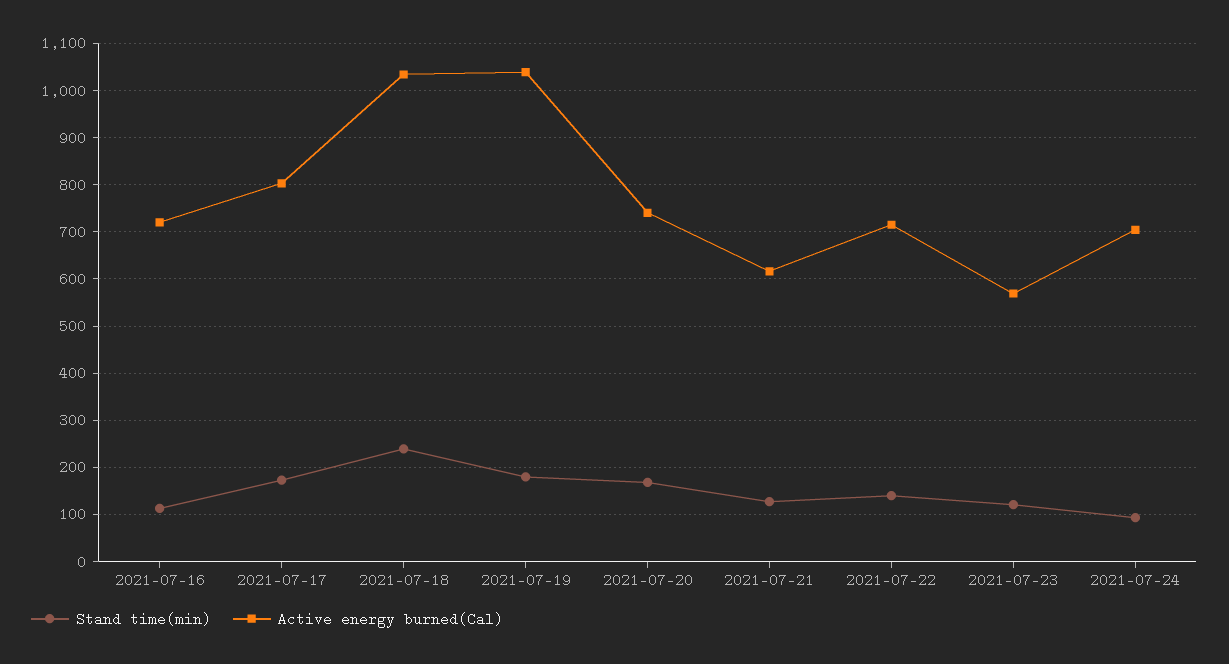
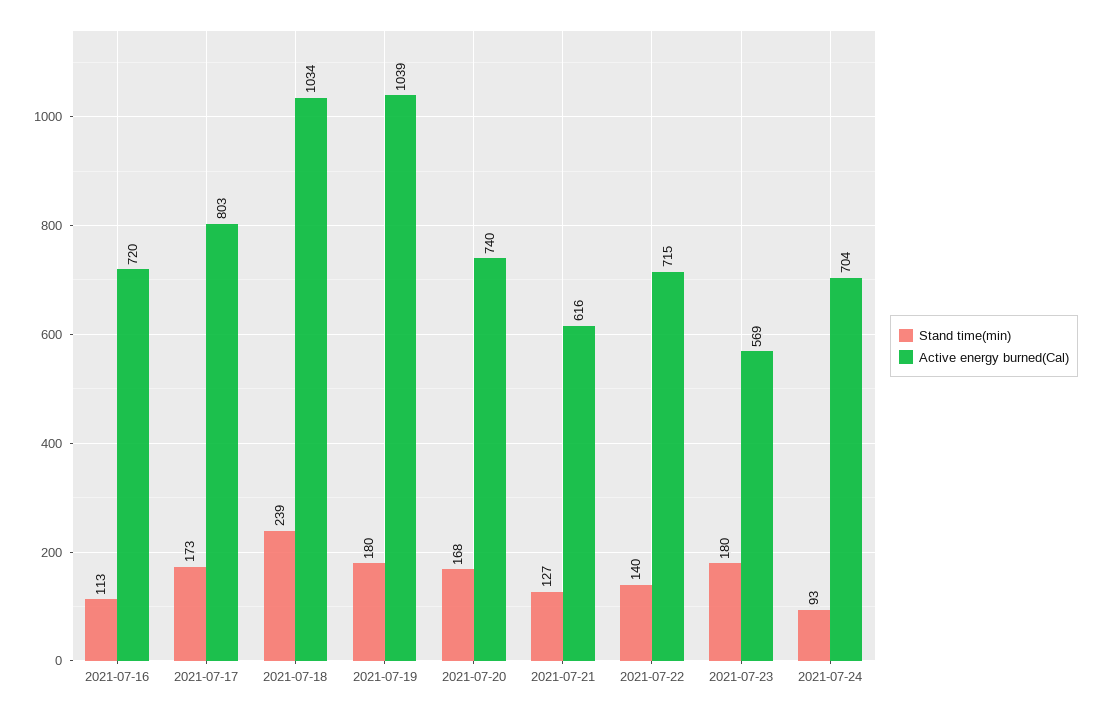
  {
    "Stand time(min)": {
      "2021-07-16": 113,
      "2021-07-17": 173,
      "2021-07-18": 239,
      "2021-07-19": 180,
      "2021-07-20": 168,
      "2021-07-21": 127,
      "2021-07-22": 140,
-     "2021-07-23": 120,
+     "2021-07-23": 180,
      "2021-07-24": 93
    },
    "Active energy burned(Cal)": {
      "2021-07-16": 720,
      "2021-07-17": 803,
      "2021-07-18": 1034,
      "2021-07-19": 1039,
      "2021-07-20": 740,
      "2021-07-21": 616,
      "2021-07-22": 715,
      "2021-07-23": 569,
      "2021-07-24": 704
    }
  }

